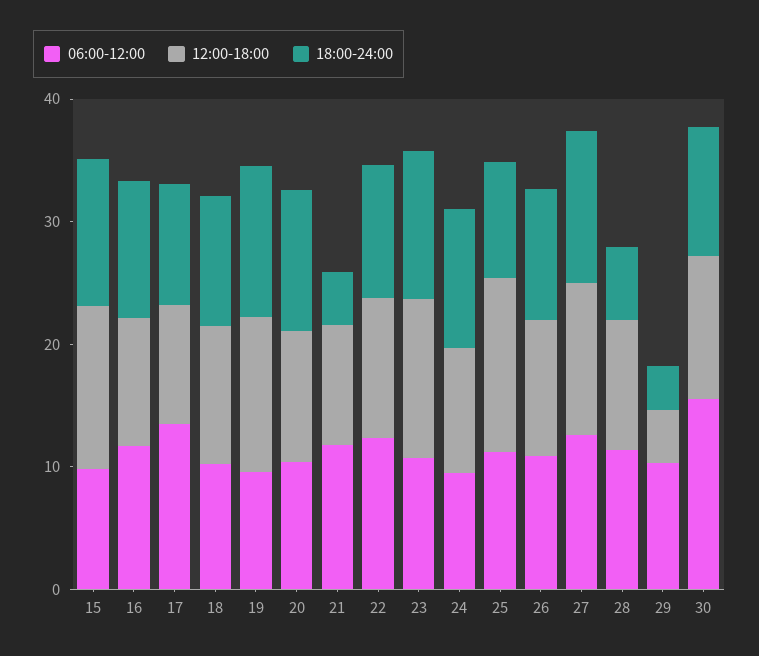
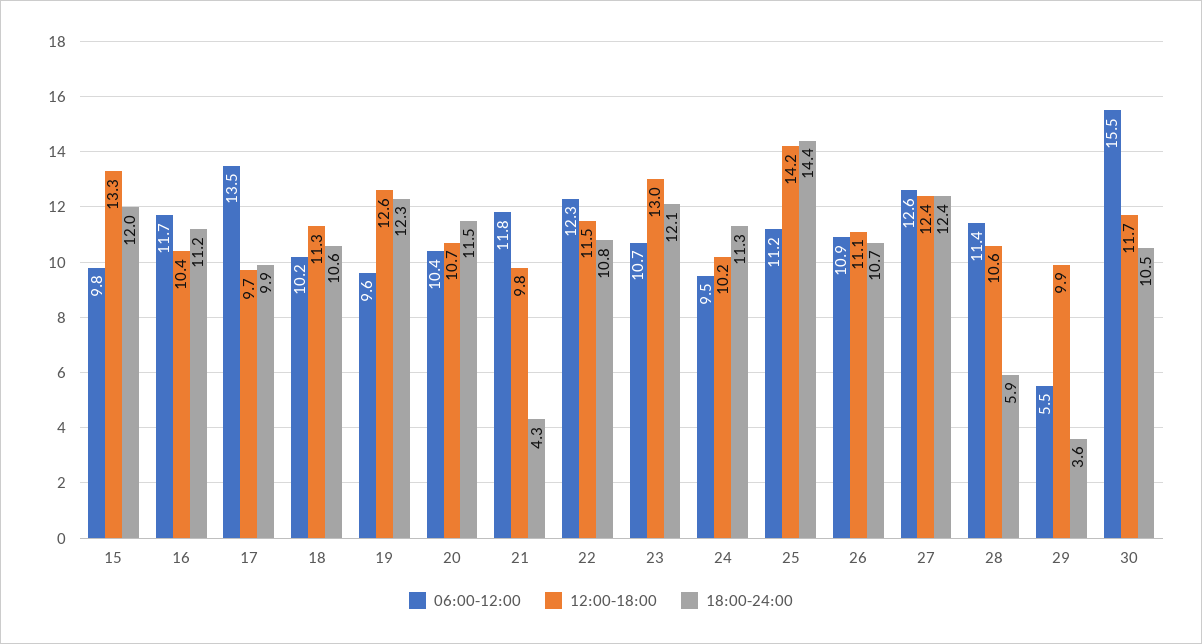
  {
    "06:00-12:00": {
      "15": 9.8,
      "16": 11.7,
      "17": 13.5,
      "18": 10.2,
      "19": 9.6,
      "20": 10.4,
      "21": 11.8,
      "22": 12.3,
      "23": 10.7,
      "24": 9.5,
      "25": 11.2,
      "26": 10.9,
      "27": 12.6,
      "28": 11.4,
-     "29": 10,
+     "29": 5.5,
      "30": 15.5
    },
    "12:00-18:00": {
      "15": 13.3,
      "16": 10.4,
      "17": 9.7,
      "18": 11.3,
      "19": 12.6,
      "20": 10.7,
      "21": 9.8,
      "22": 11.5,
      "23": 13,
      "24": 10.2,
      "25": 14.2,
      "26": 11.1,
      "27": 12.4,
      "28": 10.6,
-     "29": 4,
+     "29": 9.9,
      "30": 11.7
    },
    "18:00-24:00": {
      "15": 12,
      "16": 11.2,
      "17": 9.9,
      "18": 10.6,
      "19": 12.3,
      "20": 11.5,
      "21": 4.3,
      "22": 10.8,
      "23": 12.1,
      "24": 11.3,
-     "25": 10,
+     "25": 14.4,
      "26": 10.7,
      "27": 12.4,
      "28": 5.9,
      "29": 3.6,
      "30": 10.5
    }
  }

